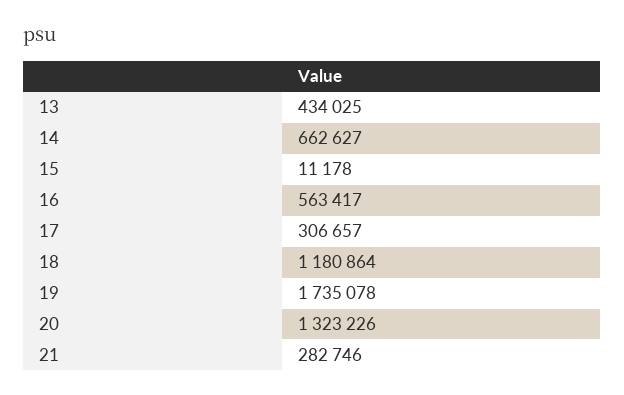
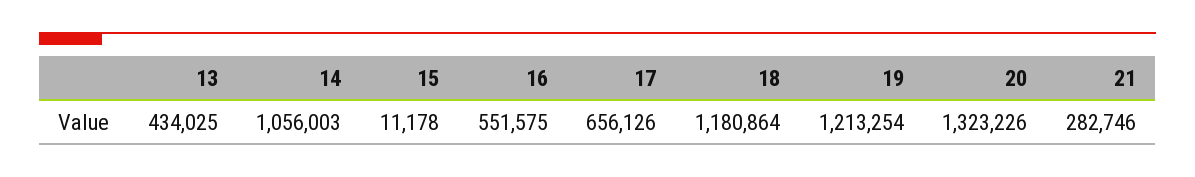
  {
    "13": 434025,
-   "14": 662627,
+   "14": 1056003,
    "15": 11178,
-   "16": 563417,
+   "16": 551575,
-   "17": 306657,
+   "17": 656126,
    "18": 1180864,
-   "19": 1735078,
+   "19": 1213254,
    "20": 1323226,
    "21": 282746
  }

